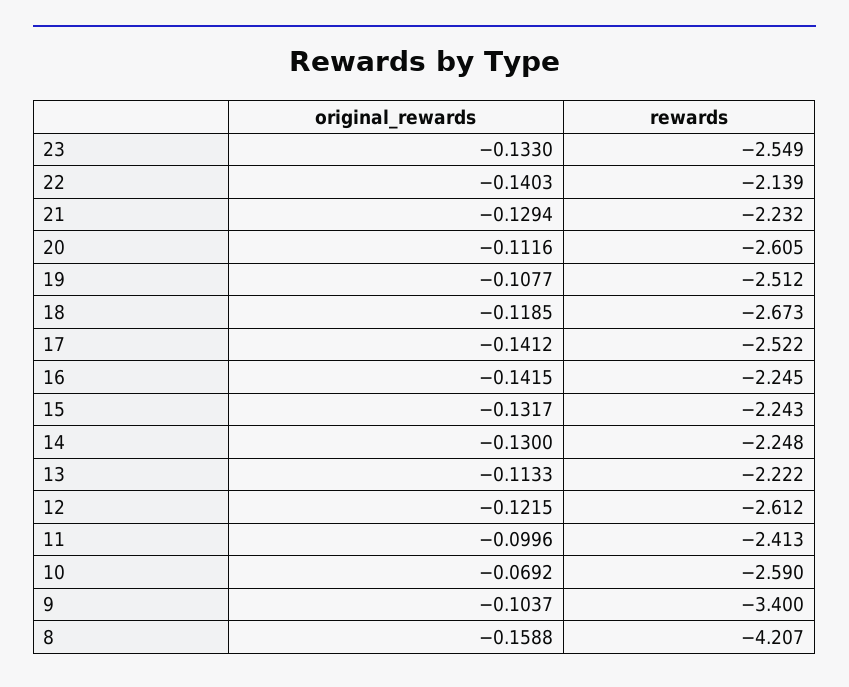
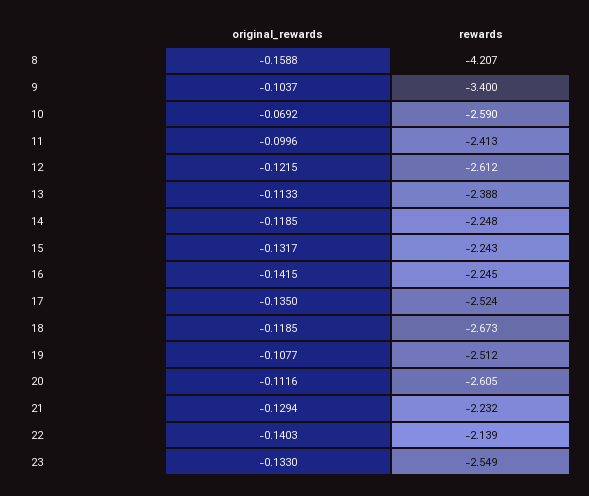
  {
    "original_rewards": {
      "23": -0.133,
      "22": -0.1403,
      "21": -0.1294,
      "20": -0.1116,
      "19": -0.1077,
      "18": -0.1185,
-     "17": -0.1412,
+     "17": -0.135,
      "16": -0.1415,
      "15": -0.1317,
-     "14": -0.13,
+     "14": -0.1185,
      "13": -0.1133,
      "12": -0.1215,
      "11": -0.0996,
      "10": -0.0692,
      "9": -0.1037,
      "8": -0.1588
    },
    "rewards": {
      "23": -2.549,
      "22": -2.139,
      "21": -2.232,
      "20": -2.605,
      "19": -2.512,
      "18": -2.673,
-     "17": -2.522,
+     "17": -2.524,
      "16": -2.245,
      "15": -2.243,
      "14": -2.248,
-     "13": -2.222,
+     "13": -2.388,
      "12": -2.612,
      "11": -2.413,
      "10": -2.59,
      "9": -3.4,
      "8": -4.207
    }
  }

